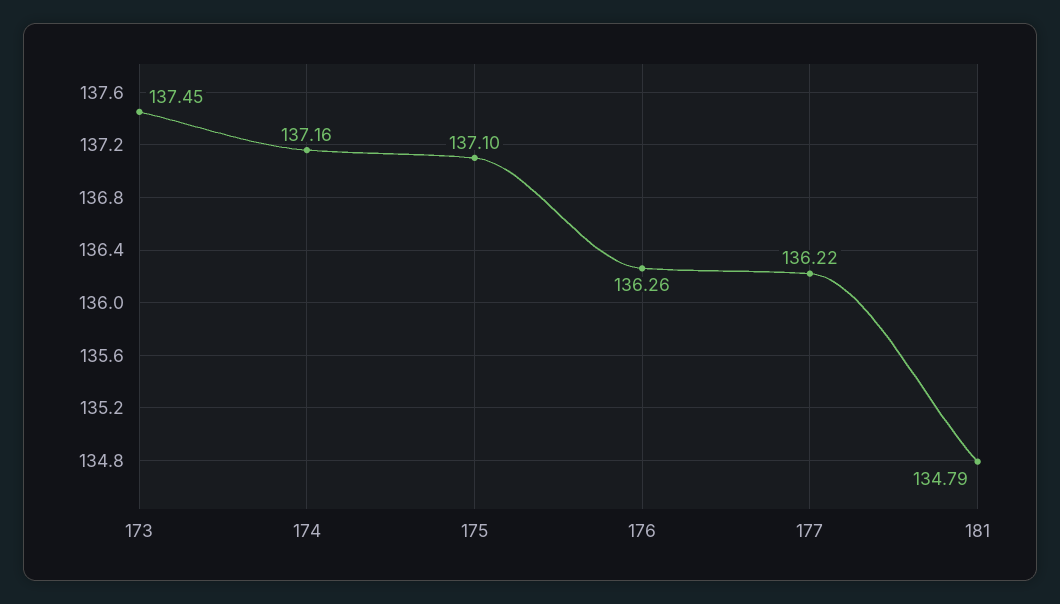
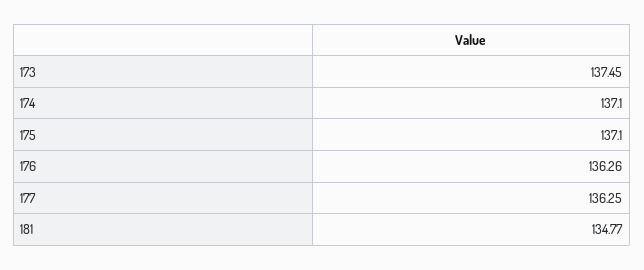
  {
    "173": 137.45,
-   "174": 137.16,
+   "174": 137.1,
    "175": 137.1,
    "176": 136.26,
-   "177": 136.22,
+   "177": 136.25,
-   "181": 134.79
+   "181": 134.77
  }

